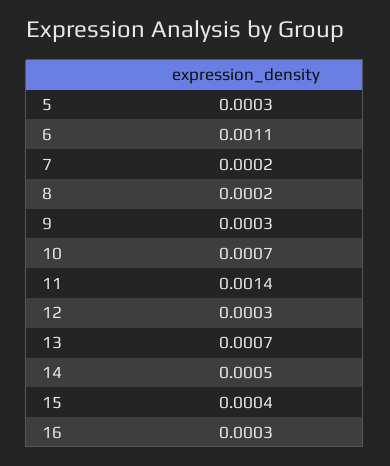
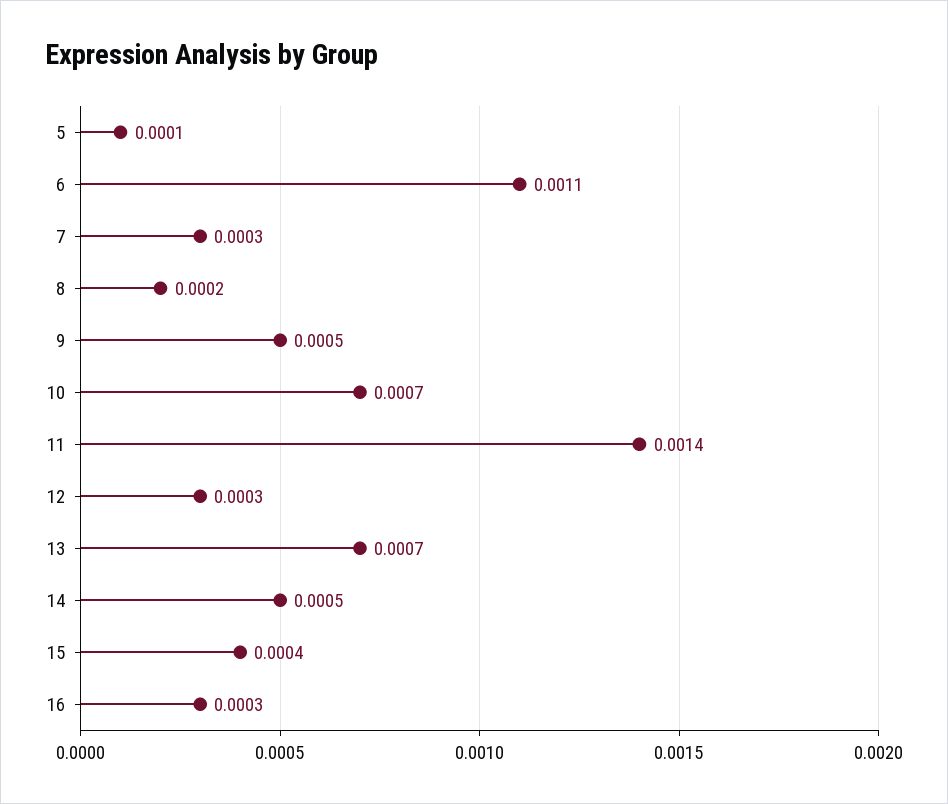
  {
-   "5": 0.0003,
+   "5": 0.0001,
    "6": 0.0011,
-   "7": 0.0002,
+   "7": 0.0003,
    "8": 0.0002,
-   "9": 0.0003,
+   "9": 0.0005,
    "10": 0.0007,
    "11": 0.0014,
    "12": 0.0003,
    "13": 0.0007,
    "14": 0.0005,
    "15": 0.0004,
    "16": 0.0003
  }

